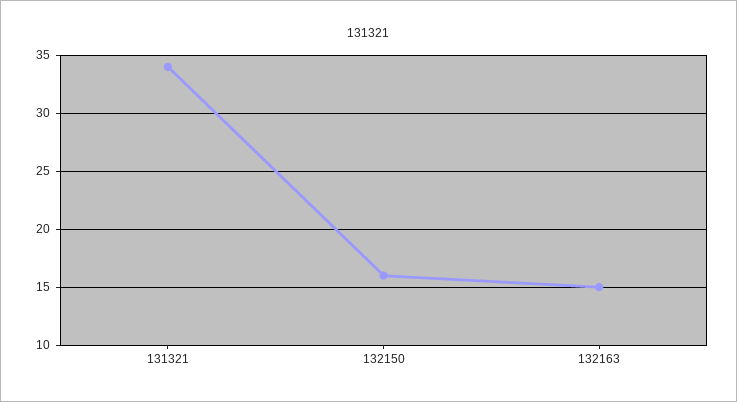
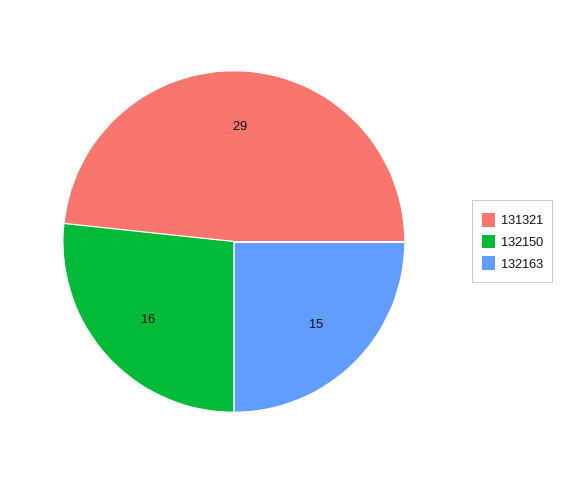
  {
-   "131321": 34,
+   "131321": 29,
    "132150": 16,
    "132163": 15
  }

